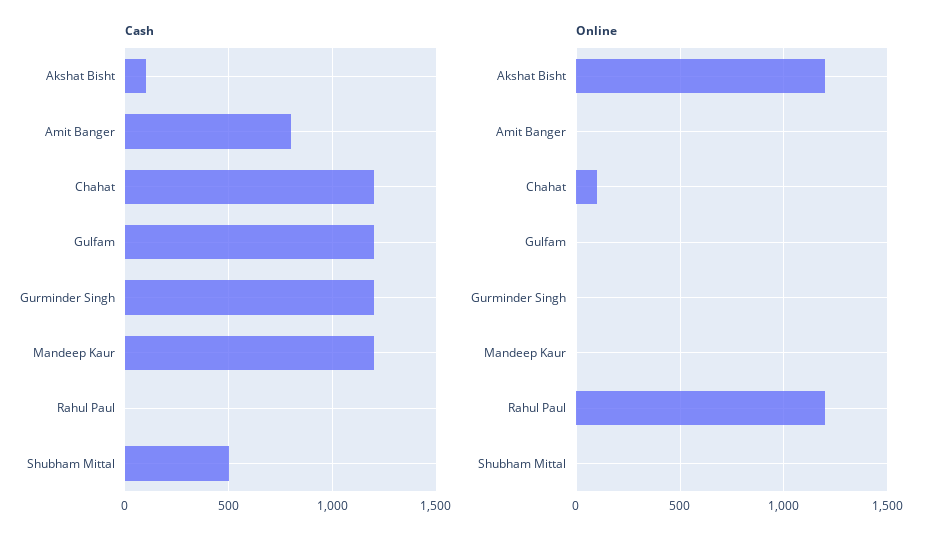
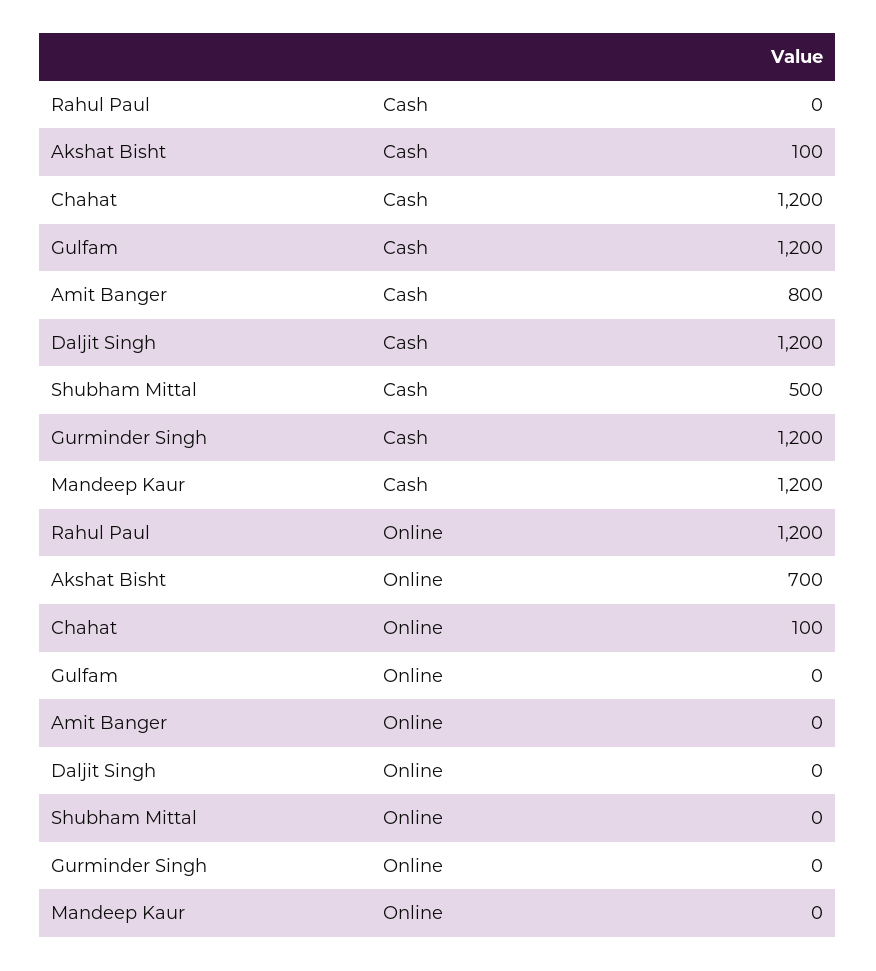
  {
    "Cash": {
      "Akshat Bisht": 100,
      "Amit Banger": 800,
      "Chahat": 1200,
      "Gulfam": 1200,
      "Gurminder Singh": 1200,
      "Mandeep Kaur": 1200,
      "Rahul Paul": 0,
-     "Shubham Mittal": 500
+     "Shubham Mittal": 500,
+     "Daljit Singh": 1200
    },
    "Online": {
-     "Akshat Bisht": 1200,
+     "Akshat Bisht": 700,
      "Amit Banger": 0,
      "Chahat": 100,
      "Gulfam": 0,
      "Gurminder Singh": 0,
      "Mandeep Kaur": 0,
      "Rahul Paul": 1200,
-     "Shubham Mittal": 0
+     "Shubham Mittal": 0,
+     "Daljit Singh": 0
    }
  }

